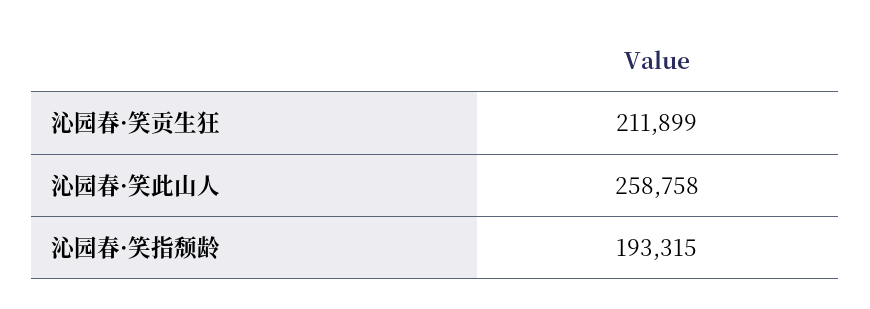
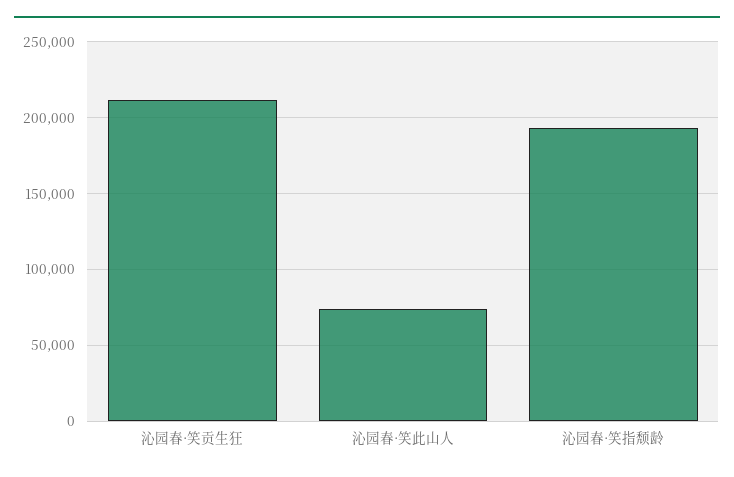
  {
    "沁园春·笑贡生狂": 211899,
-   "沁园春·笑此山人": 258758,
+   "沁园春·笑此山人": 75000,
    "沁园春·笑指颓龄": 193315
  }

